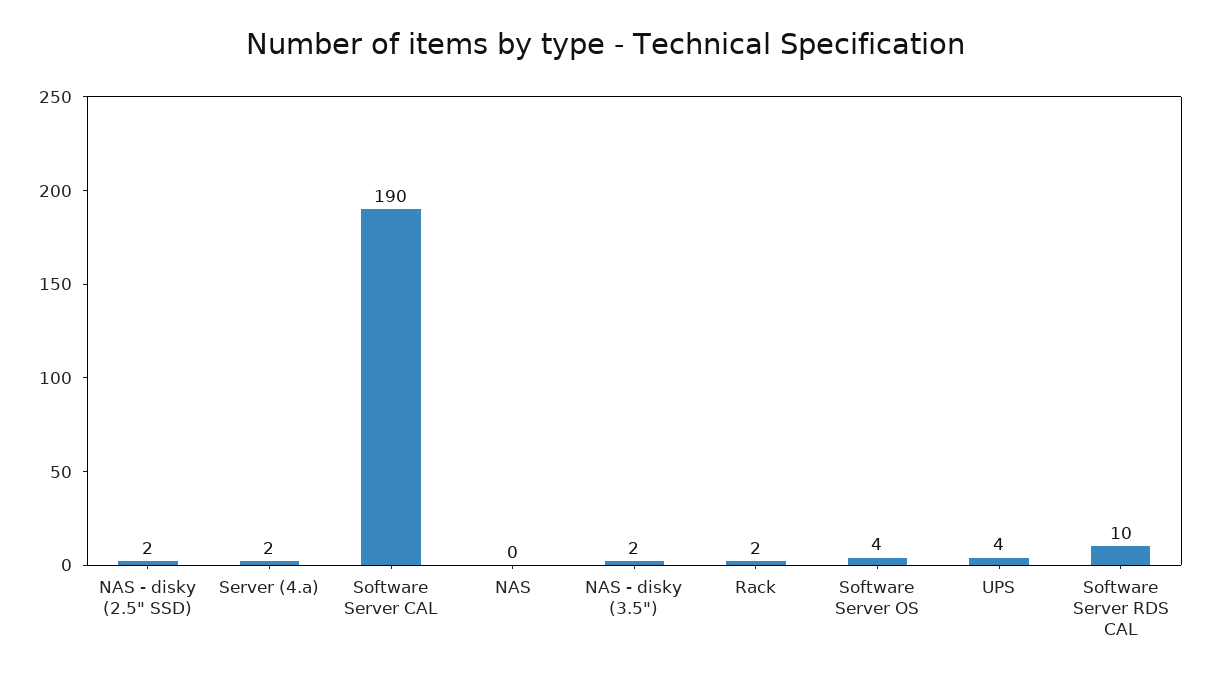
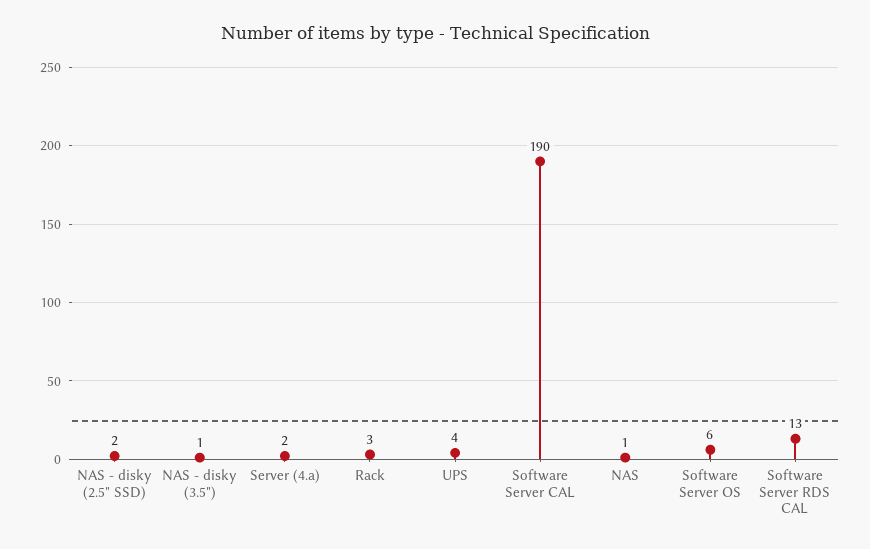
  {
    "NAS - disky (2.5\" SSD)": 2,
    "Server (4.a)": 2,
    "Software Server CAL": 190,
-   "NAS": 0,
+   "NAS": 1,
-   "NAS - disky (3.5\")": 2,
+   "NAS - disky (3.5\")": 1,
-   "Rack": 2,
+   "Rack": 3,
-   "Software Server OS": 4,
+   "Software Server OS": 6,
    "UPS": 4,
-   "Software Server RDS CAL": 10
+   "Software Server RDS CAL": 13
  }

